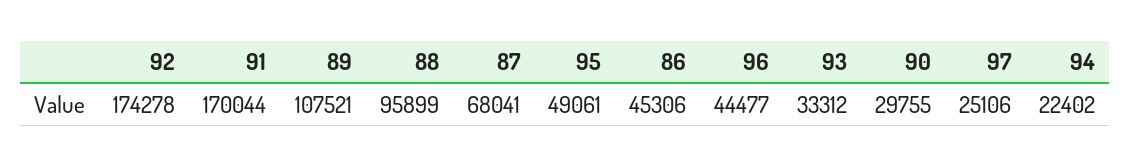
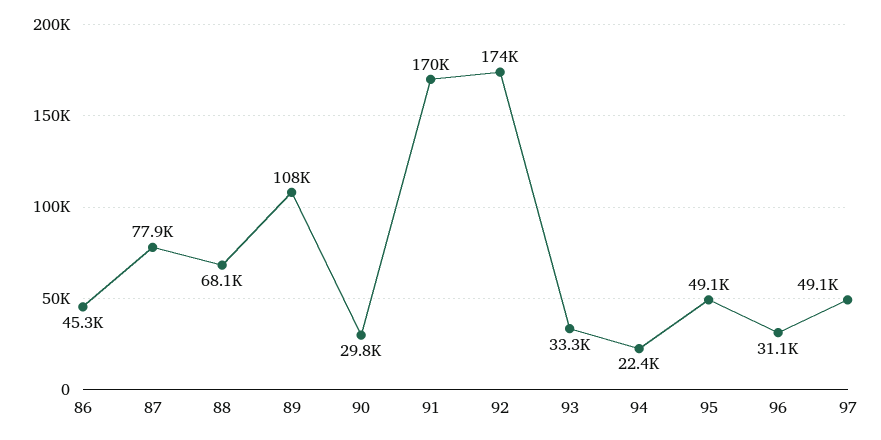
  {
    "92": 174278,
    "91": 170044,
    "89": 107521,
-   "88": 95899,
+   "88": 68100,
-   "87": 68041,
+   "87": 77900,
    "95": 49061,
    "86": 45306,
-   "96": 44477,
+   "96": 31100,
    "93": 33312,
    "90": 29755,
-   "97": 25106,
+   "97": 49100,
    "94": 22402
  }

